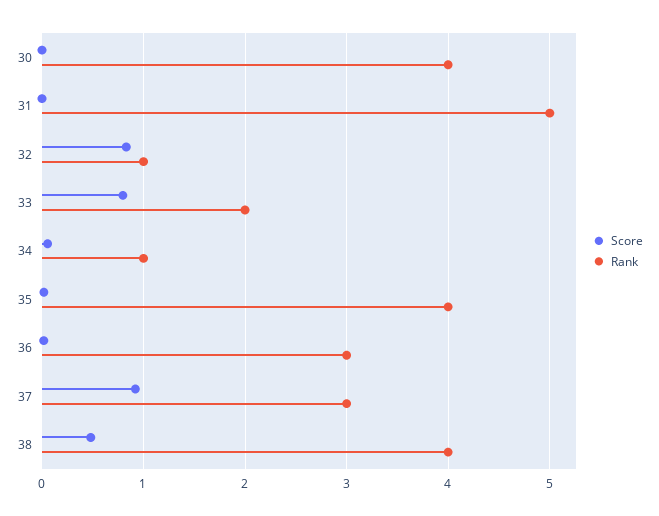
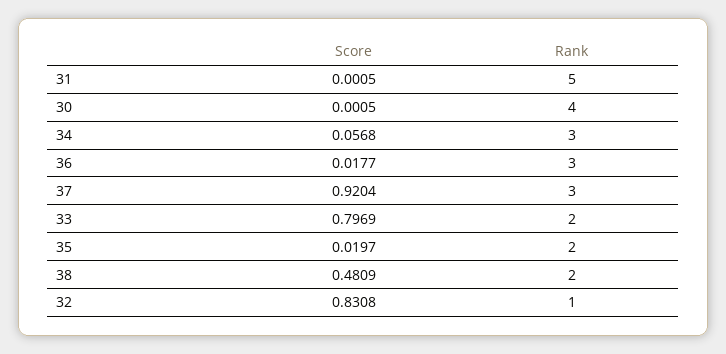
  {
    "Score": {
      "30": 0.0005,
      "31": 0.0005,
      "32": 0.8308,
      "33": 0.7969,
      "34": 0.0568,
      "35": 0.0197,
      "36": 0.0177,
      "37": 0.9204,
      "38": 0.4809
    },
    "Rank": {
      "30": 4,
      "31": 5,
      "32": 1,
      "33": 2,
-     "34": 1,
+     "34": 3,
-     "35": 4,
+     "35": 2,
      "36": 3,
      "37": 3,
-     "38": 4
+     "38": 2
    }
  }

